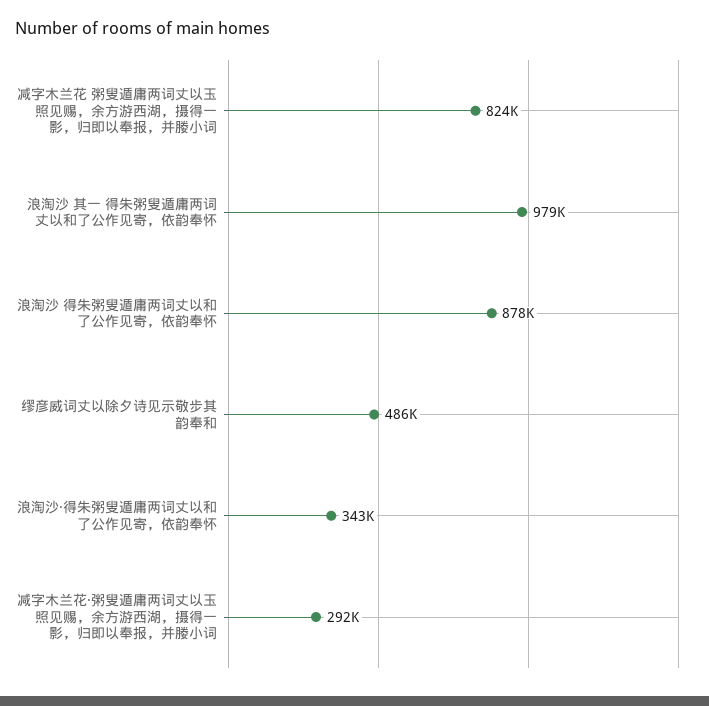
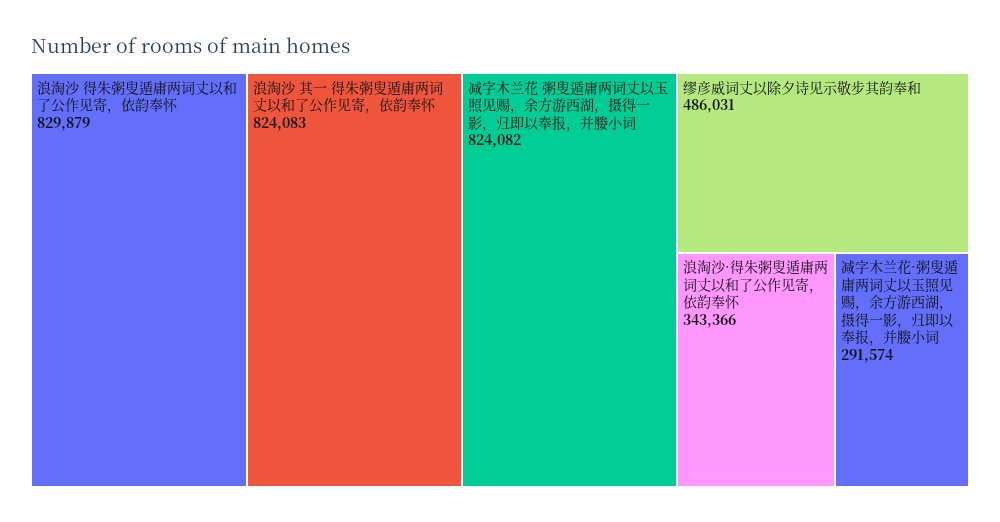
  {
    "减字木兰花 粥叟遁庸两词丈以玉照见赐，余方游西湖，摄得一影，归即以奉报，并媵小词": 824082,
-   "浪淘沙 其一 得朱粥叟遁庸两词丈以和了公作见寄，依韵奉怀": 979000,
+   "浪淘沙 其一 得朱粥叟遁庸两词丈以和了公作见寄，依韵奉怀": 824083,
-   "浪淘沙 得朱粥叟遁庸两词丈以和了公作见寄，依韵奉怀": 878000,
+   "浪淘沙 得朱粥叟遁庸两词丈以和了公作见寄，依韵奉怀": 829879,
    "缪彦威词丈以除夕诗见示敬步其韵奉和": 486031,
    "浪淘沙·得朱粥叟遁庸两词丈以和了公作见寄，依韵奉怀": 343366,
    "减字木兰花·粥叟遁庸两词丈以玉照见赐，余方游西湖，摄得一影，归即以奉报，并媵小词": 291574
  }

